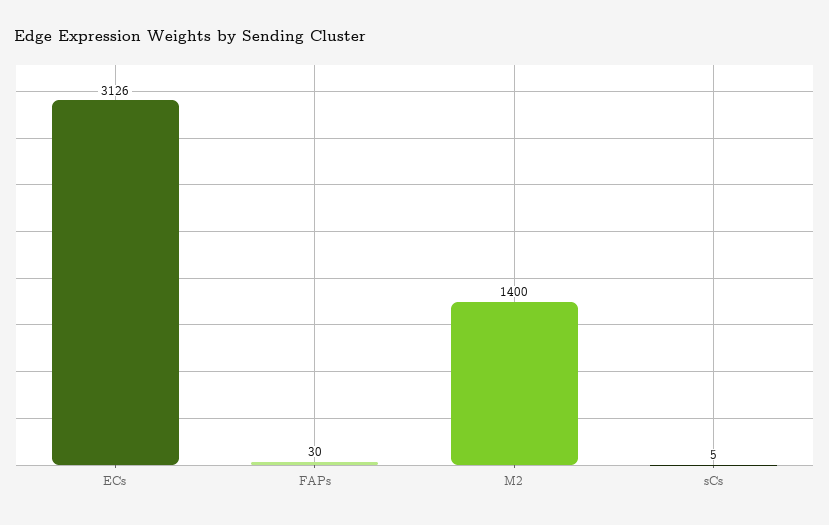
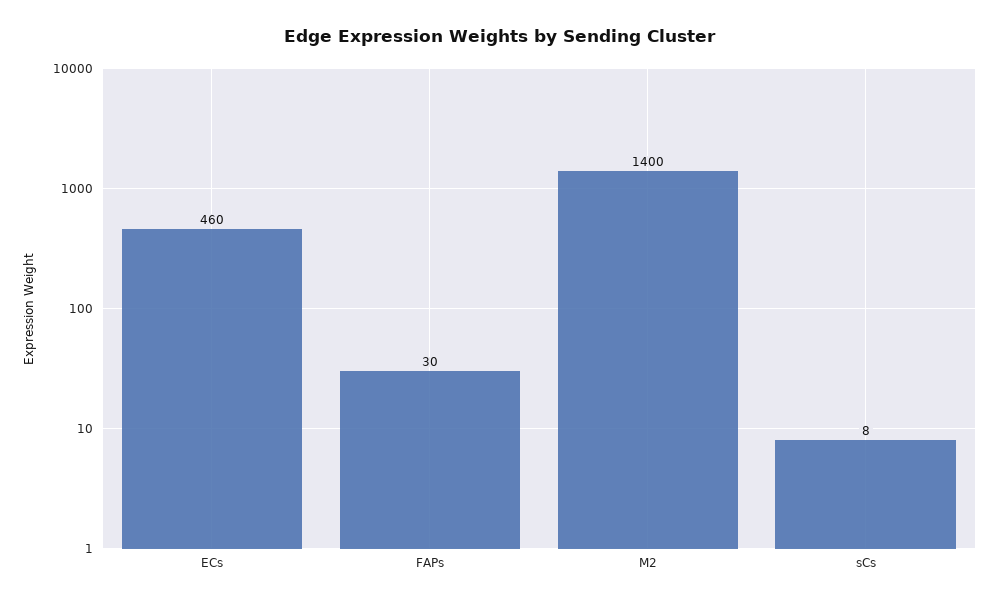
  {
-   "ECs": 3126,
+   "ECs": 460,
    "FAPs": 30,
    "M2": 1400,
-   "sCs": 5
+   "sCs": 8
  }

